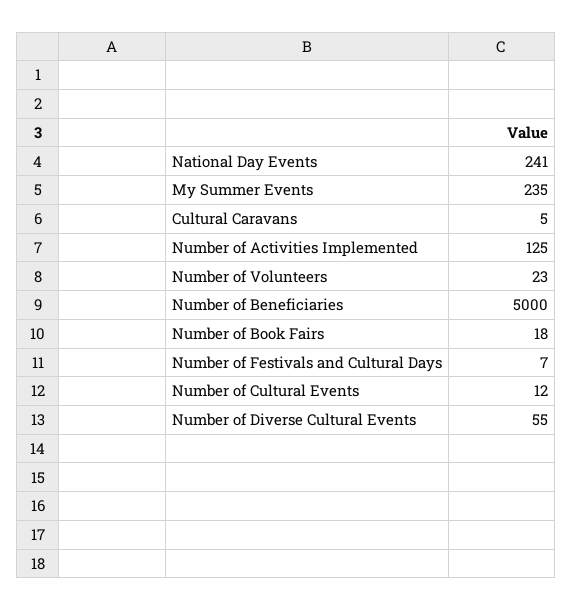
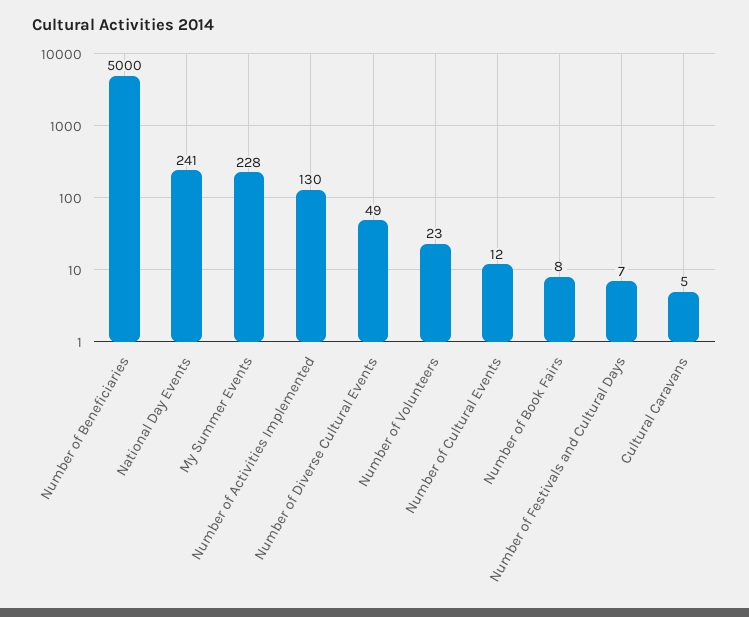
  {
    "National Day Events": 241,
-   "My Summer Events": 235,
+   "My Summer Events": 228,
    "Cultural Caravans": 5,
-   "Number of Activities Implemented": 125,
+   "Number of Activities Implemented": 130,
    "Number of Volunteers": 23,
    "Number of Beneficiaries": 5000,
-   "Number of Book Fairs": 18,
+   "Number of Book Fairs": 8,
    "Number of Festivals and Cultural Days": 7,
    "Number of Cultural Events": 12,
-   "Number of Diverse Cultural Events": 55
+   "Number of Diverse Cultural Events": 49
  }

